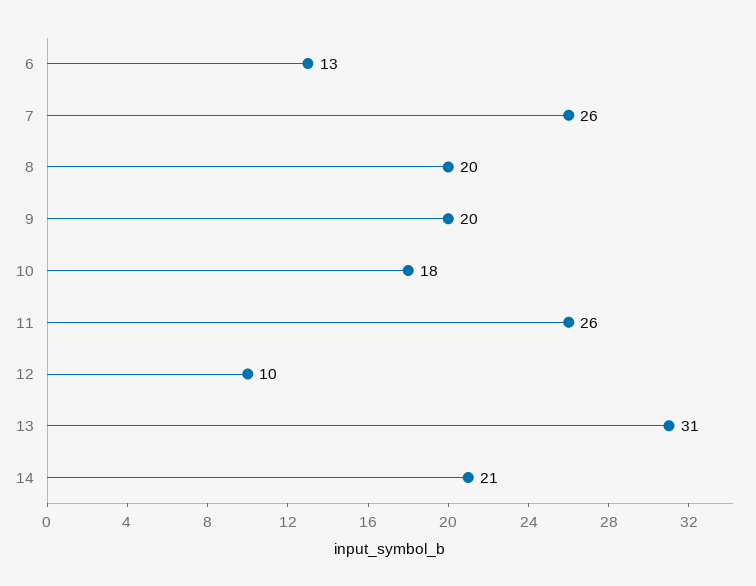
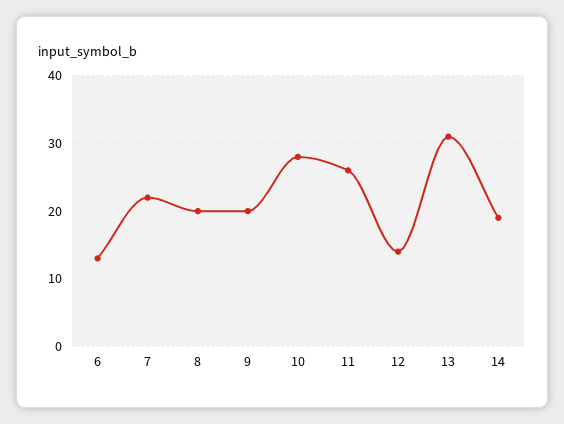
  {
    "6": 13,
-   "7": 26,
+   "7": 22,
    "8": 20,
    "9": 20,
-   "10": 18,
+   "10": 28,
    "11": 26,
-   "12": 10,
+   "12": 14,
    "13": 31,
-   "14": 21
+   "14": 19
  }

